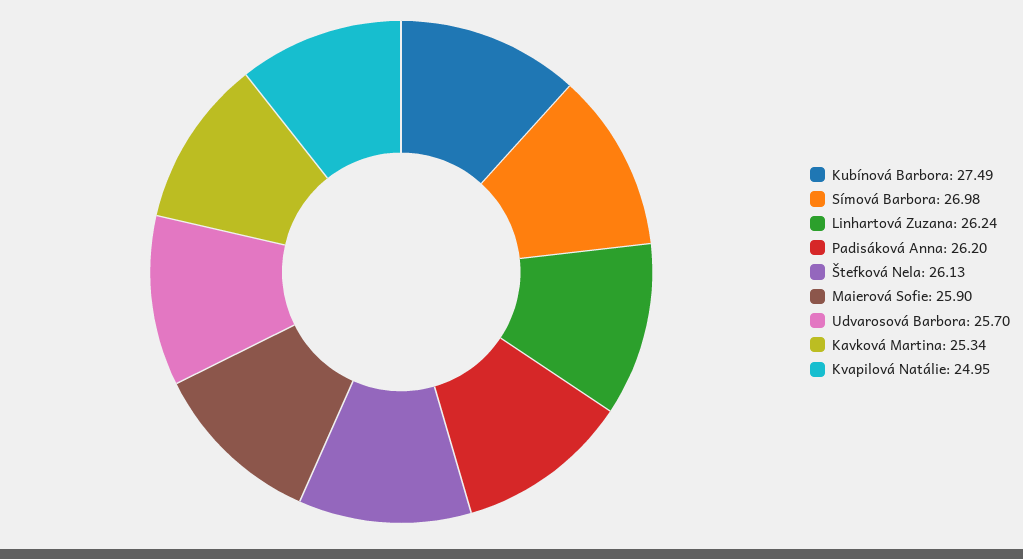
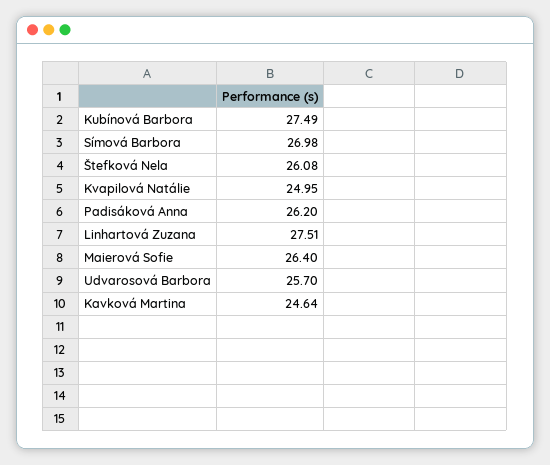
  {
    "Kubínová Barbora": 27.49,
    "Símová Barbora": 26.98,
-   "Linhartová Zuzana": 26.24,
+   "Linhartová Zuzana": 27.51,
    "Padisáková Anna": 26.2,
-   "Štefková Nela": 26.13,
+   "Štefková Nela": 26.08,
-   "Maierová Sofie": 25.9,
+   "Maierová Sofie": 26.4,
    "Udvarosová Barbora": 25.7,
-   "Kavková Martina": 25.34,
+   "Kavková Martina": 24.64,
    "Kvapilová Natálie": 24.95
  }

